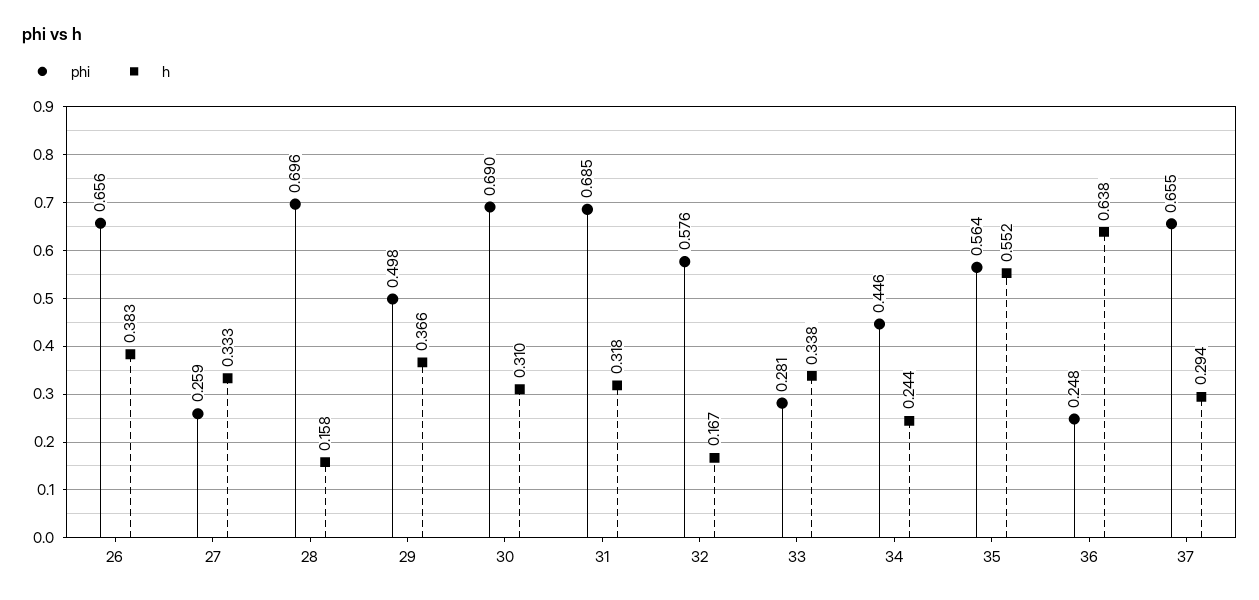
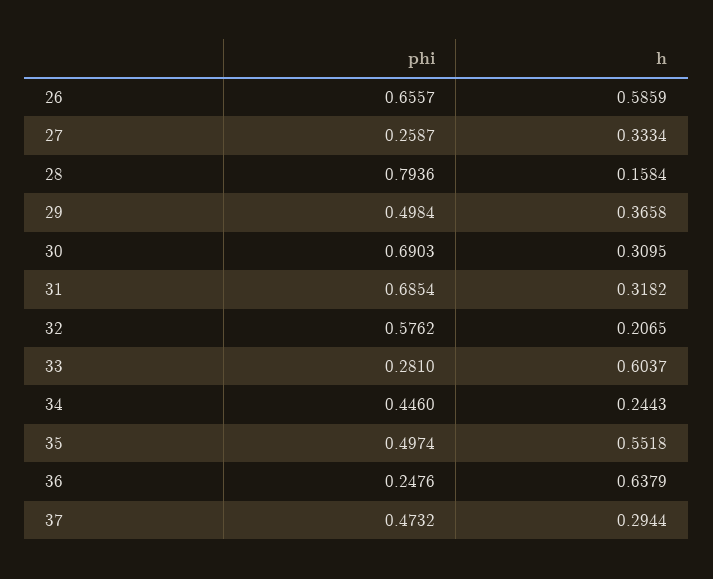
  {
    "phi": {
      "26": 0.6557,
      "27": 0.2587,
-     "28": 0.696,
+     "28": 0.7936,
      "29": 0.4984,
      "30": 0.6903,
      "31": 0.6854,
      "32": 0.5762,
      "33": 0.281,
      "34": 0.446,
-     "35": 0.564,
+     "35": 0.4974,
      "36": 0.2476,
-     "37": 0.655
+     "37": 0.4732
    },
    "h": {
-     "26": 0.383,
+     "26": 0.5859,
      "27": 0.3334,
      "28": 0.1584,
      "29": 0.3658,
      "30": 0.3095,
      "31": 0.3182,
-     "32": 0.167,
+     "32": 0.2065,
-     "33": 0.338,
+     "33": 0.6037,
      "34": 0.2443,
      "35": 0.5518,
      "36": 0.6379,
      "37": 0.2944
    }
  }

